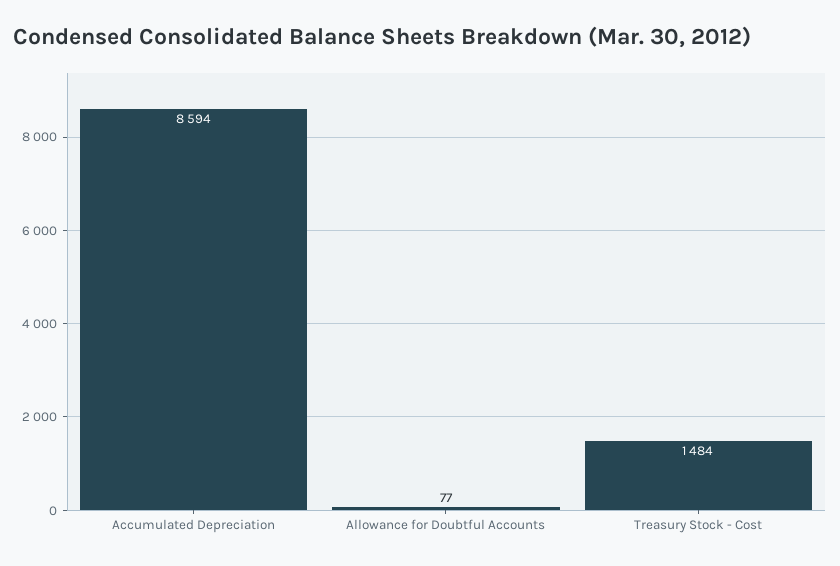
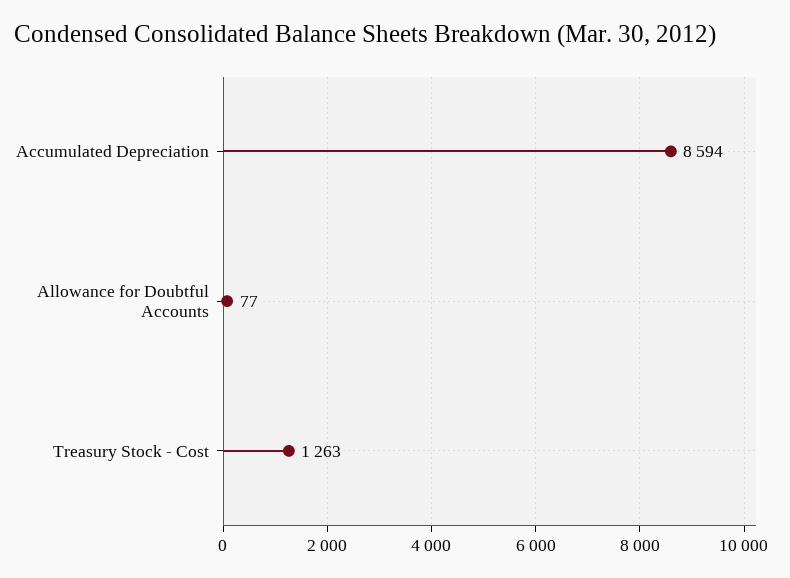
  {
    "Accumulated Depreciation": 8594,
    "Allowance for Doubtful Accounts": 77,
-   "Treasury Stock - Cost": 1484
+   "Treasury Stock - Cost": 1263
  }

